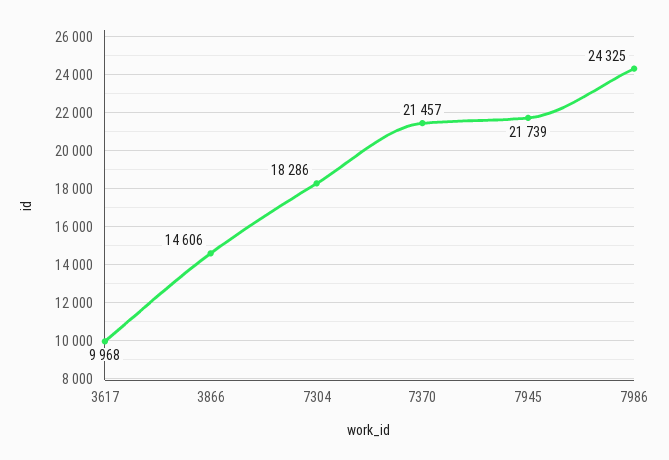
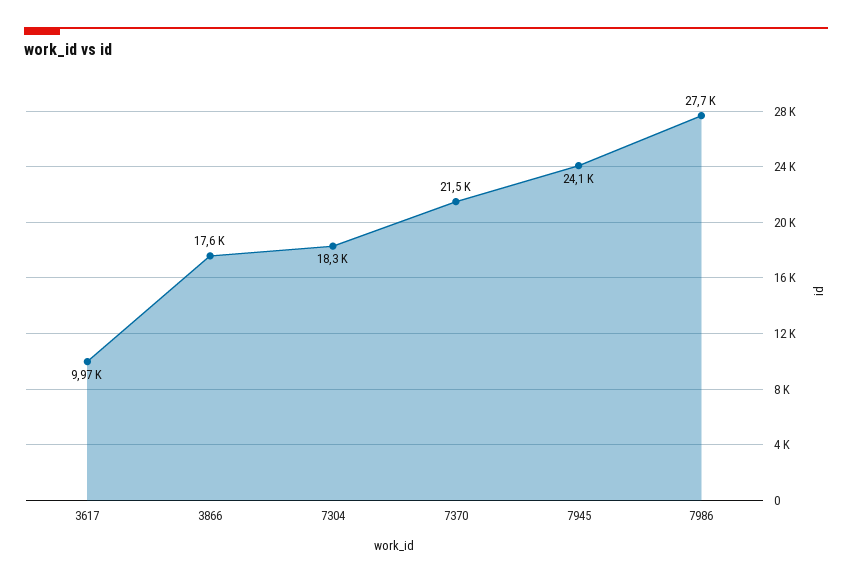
  {
    "3617": 9968,
-   "3866": 14606,
+   "3866": 17600,
    "7304": 18286,
    "7370": 21457,
-   "7945": 21739,
+   "7945": 24100,
-   "7986": 24325
+   "7986": 27700
  }

